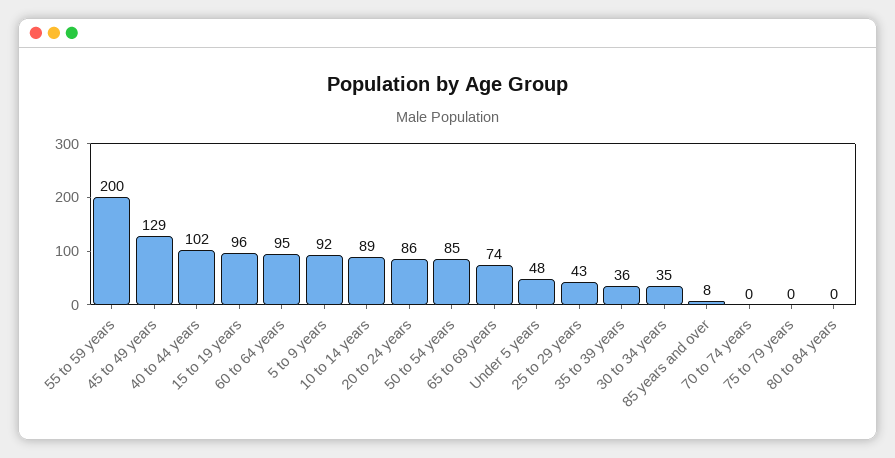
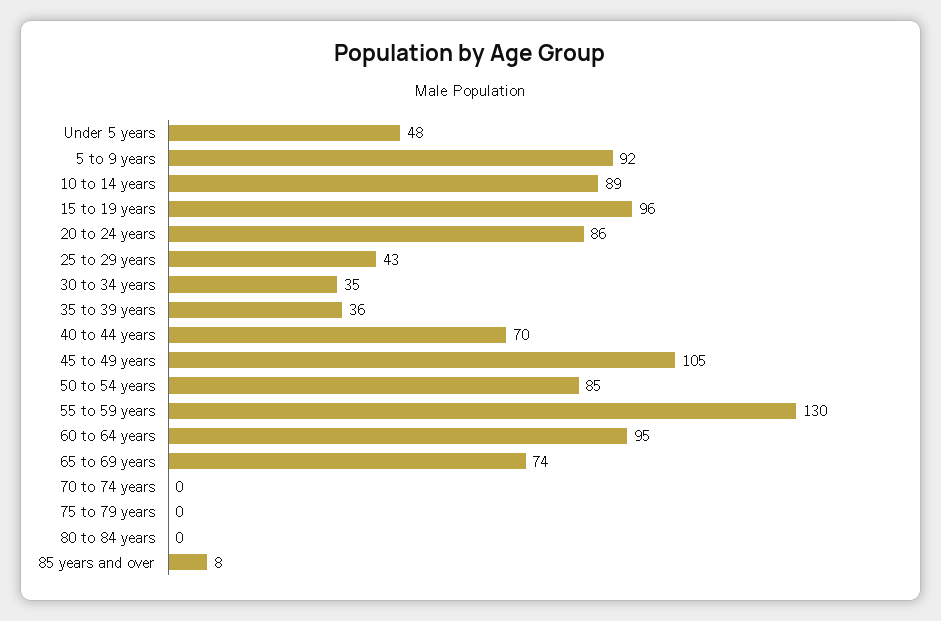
  {
-   "55 to 59 years": 200,
+   "55 to 59 years": 130,
-   "45 to 49 years": 129,
+   "45 to 49 years": 105,
-   "40 to 44 years": 102,
+   "40 to 44 years": 70,
    "15 to 19 years": 96,
    "60 to 64 years": 95,
    "5 to 9 years": 92,
    "10 to 14 years": 89,
    "20 to 24 years": 86,
    "50 to 54 years": 85,
    "65 to 69 years": 74,
    "Under 5 years": 48,
    "25 to 29 years": 43,
    "35 to 39 years": 36,
    "30 to 34 years": 35,
    "85 years and over": 8,
    "70 to 74 years": 0,
    "75 to 79 years": 0,
    "80 to 84 years": 0
  }

